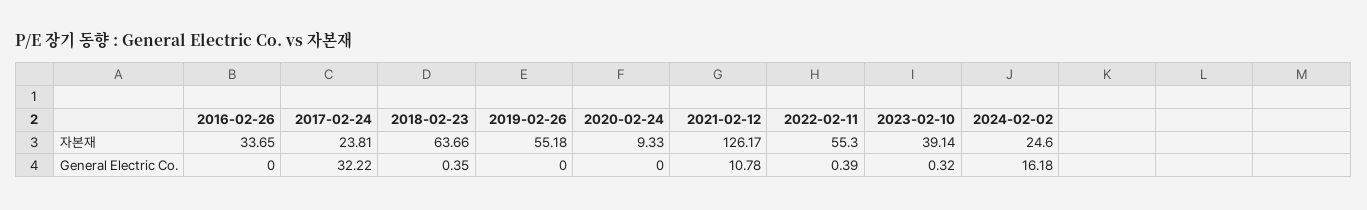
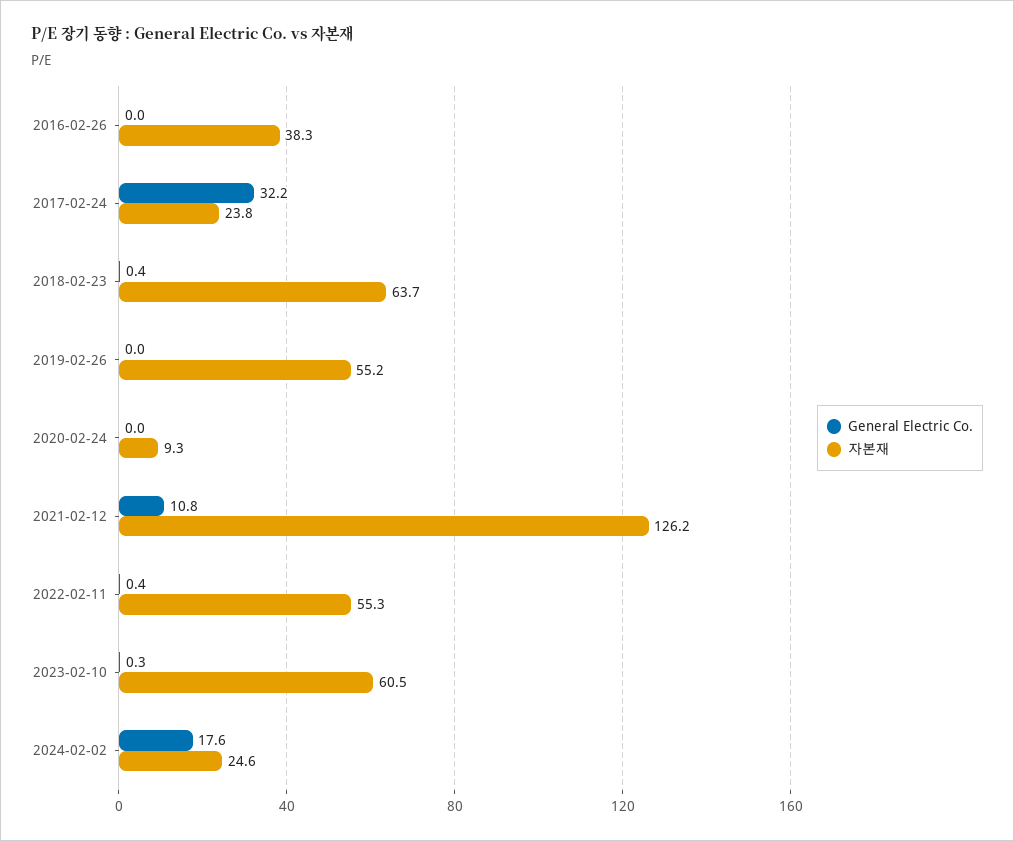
  {
    "자본재": {
-     "2016-02-26": 33.65,
+     "2016-02-26": 38.3,
      "2017-02-24": 23.81,
      "2018-02-23": 63.66,
      "2019-02-26": 55.18,
      "2020-02-24": 9.33,
      "2021-02-12": 126.17,
      "2022-02-11": 55.3,
-     "2023-02-10": 39.14,
+     "2023-02-10": 60.5,
      "2024-02-02": 24.6
    },
    "General Electric Co.": {
      "2016-02-26": 0,
      "2017-02-24": 32.22,
      "2018-02-23": 0.35,
      "2019-02-26": 0,
      "2020-02-24": 0,
      "2021-02-12": 10.78,
      "2022-02-11": 0.39,
      "2023-02-10": 0.32,
-     "2024-02-02": 16.18
+     "2024-02-02": 17.6
    }
  }

